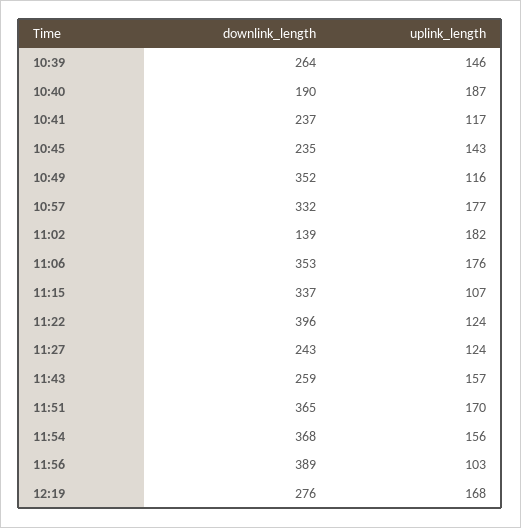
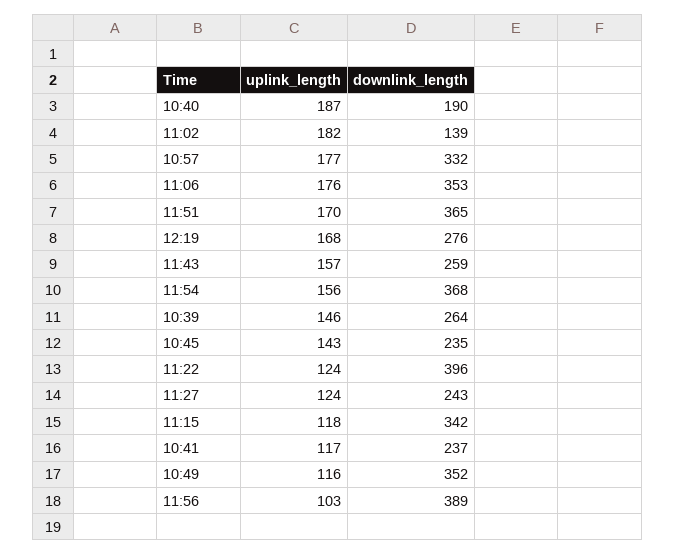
  {
    "downlink_length": {
      "10:39": 264,
      "10:40": 190,
      "10:41": 237,
      "10:45": 235,
      "10:49": 352,
      "10:57": 332,
      "11:02": 139,
      "11:06": 353,
-     "11:15": 337,
+     "11:15": 342,
      "11:22": 396,
      "11:27": 243,
      "11:43": 259,
      "11:51": 365,
      "11:54": 368,
      "11:56": 389,
      "12:19": 276
    },
    "uplink_length": {
      "10:39": 146,
      "10:40": 187,
      "10:41": 117,
      "10:45": 143,
      "10:49": 116,
      "10:57": 177,
      "11:02": 182,
      "11:06": 176,
-     "11:15": 107,
+     "11:15": 118,
      "11:22": 124,
      "11:27": 124,
      "11:43": 157,
      "11:51": 170,
      "11:54": 156,
      "11:56": 103,
      "12:19": 168
    }
  }

